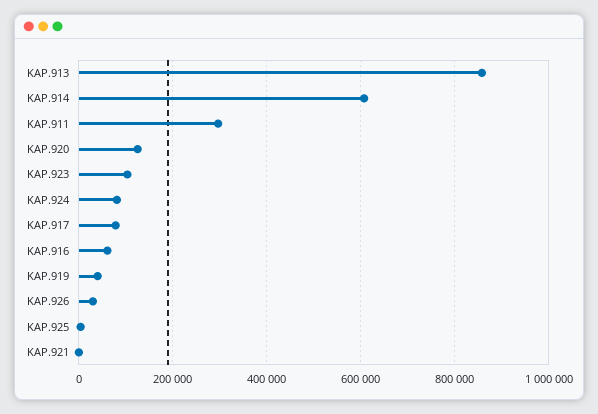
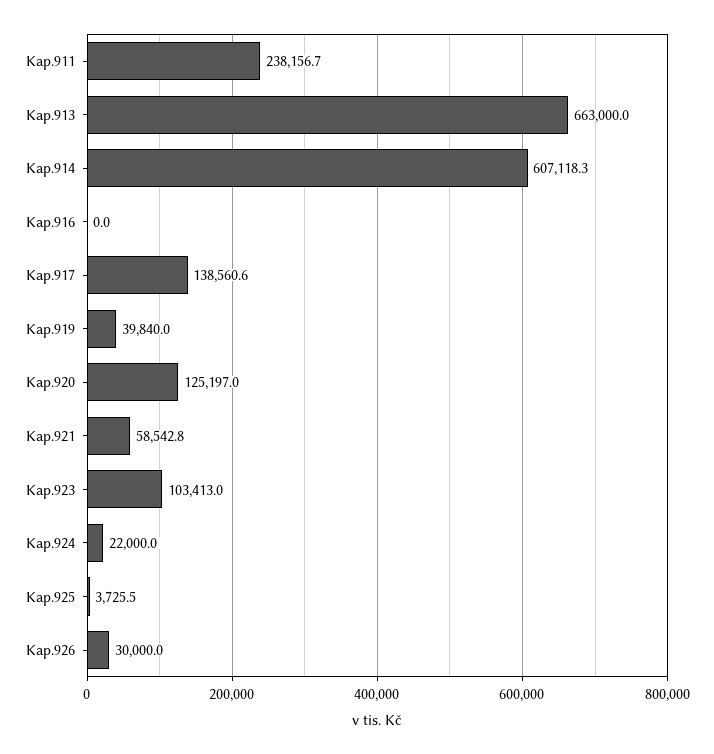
  {
-   "KAP.913": 860000,
+   "KAP.913": 663000,
    "KAP.914": 607118.3,
-   "KAP.911": 300000,
+   "KAP.911": 238156.7,
    "KAP.920": 125197,
    "KAP.923": 103413,
-   "KAP.924": 80000,
+   "KAP.924": 22000,
-   "KAP.917": 80000,
+   "KAP.917": 138560.6,
-   "KAP.916": 60000,
+   "KAP.916": 0,
    "KAP.919": 39840,
    "KAP.926": 30000,
    "KAP.925": 3725.5,
-   "KAP.921": 0
+   "KAP.921": 58542.8
  }

